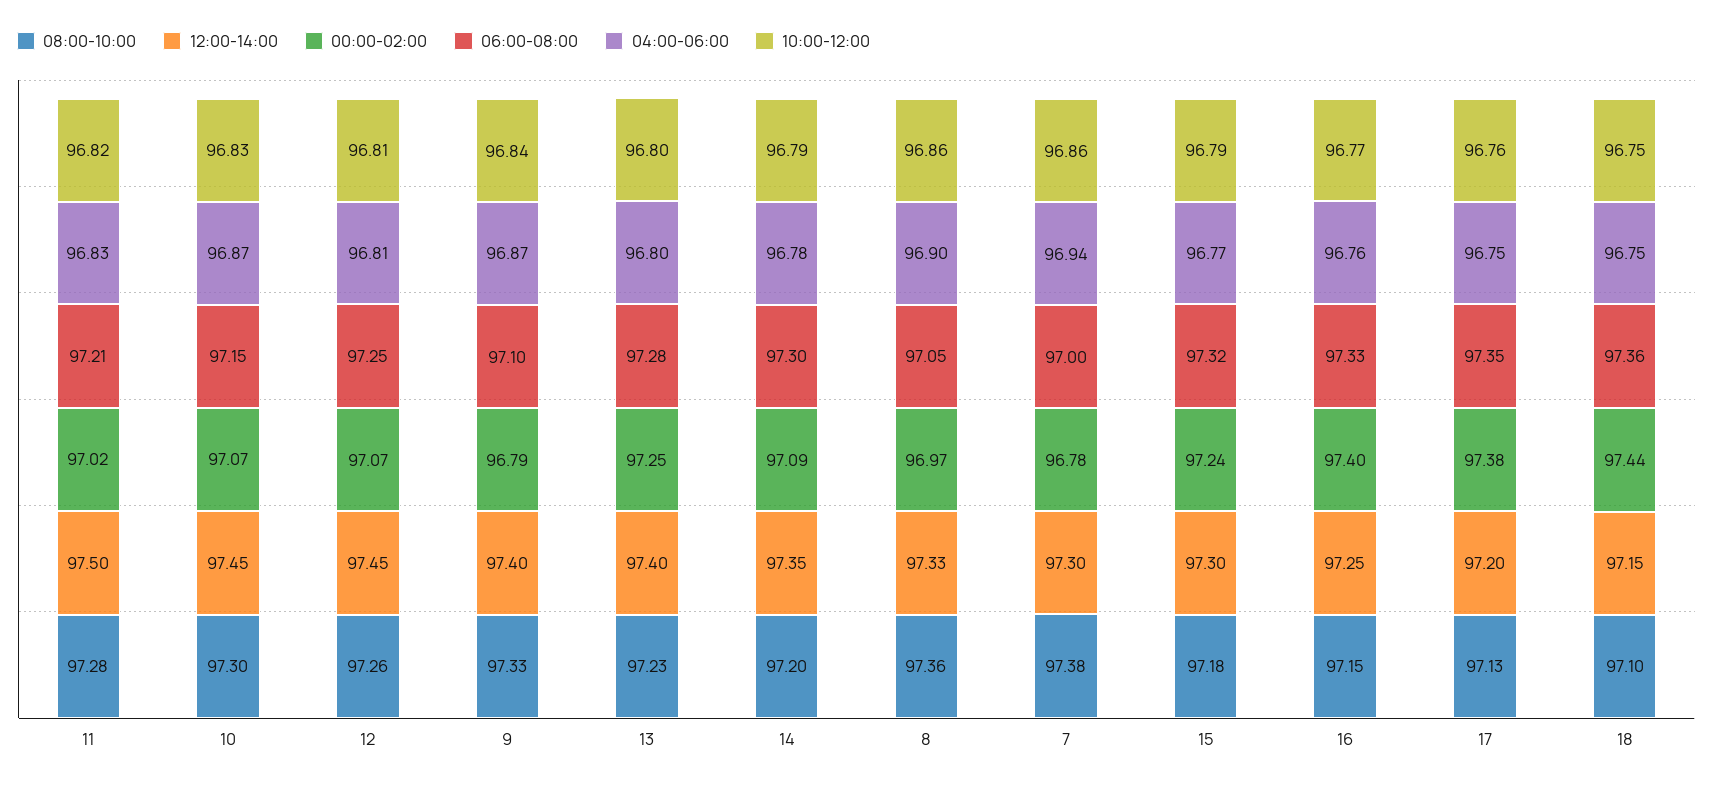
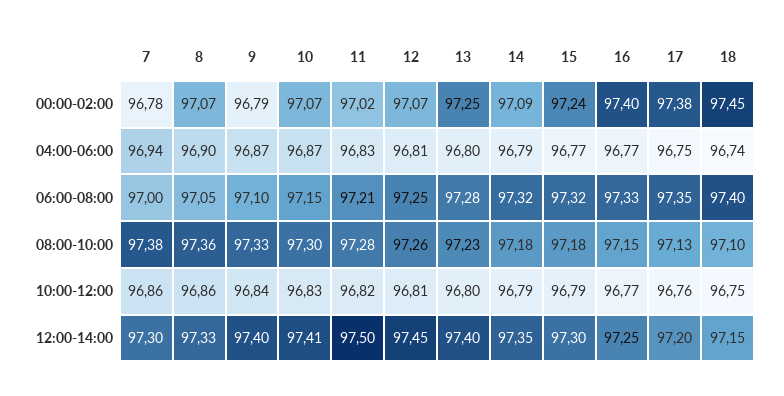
  {
    "08:00-10:00": {
      "11": 97.28,
      "10": 97.3,
      "12": 97.26,
      "9": 97.33,
      "13": 97.23,
-     "14": 97.2,
+     "14": 97.18,
      "8": 97.36,
      "7": 97.38,
      "15": 97.18,
      "16": 97.15,
      "17": 97.13,
      "18": 97.1
    },
    "12:00-14:00": {
      "11": 97.5,
-     "10": 97.45,
+     "10": 97.41,
      "12": 97.45,
      "9": 97.4,
      "13": 97.4,
      "14": 97.35,
      "8": 97.33,
      "7": 97.3,
      "15": 97.3,
      "16": 97.25,
      "17": 97.2,
      "18": 97.15
    },
    "00:00-02:00": {
      "11": 97.02,
      "10": 97.07,
      "12": 97.07,
      "9": 96.79,
      "13": 97.25,
      "14": 97.09,
-     "8": 96.97,
+     "8": 97.07,
      "7": 96.78,
      "15": 97.24,
      "16": 97.4,
      "17": 97.38,
-     "18": 97.44
+     "18": 97.45
    },
    "06:00-08:00": {
      "11": 97.21,
      "10": 97.15,
      "12": 97.25,
      "9": 97.1,
      "13": 97.28,
-     "14": 97.3,
+     "14": 97.32,
      "8": 97.05,
      "7": 97,
      "15": 97.32,
      "16": 97.33,
      "17": 97.35,
-     "18": 97.36
+     "18": 97.4
    },
    "04:00-06:00": {
      "11": 96.83,
      "10": 96.87,
      "12": 96.81,
      "9": 96.87,
      "13": 96.8,
-     "14": 96.78,
+     "14": 96.79,
      "8": 96.9,
      "7": 96.94,
      "15": 96.77,
-     "16": 96.76,
+     "16": 96.77,
      "17": 96.75,
-     "18": 96.75
+     "18": 96.74
    },
    "10:00-12:00": {
      "11": 96.82,
      "10": 96.83,
      "12": 96.81,
      "9": 96.84,
      "13": 96.8,
      "14": 96.79,
      "8": 96.86,
      "7": 96.86,
      "15": 96.79,
      "16": 96.77,
      "17": 96.76,
      "18": 96.75
    }
  }

